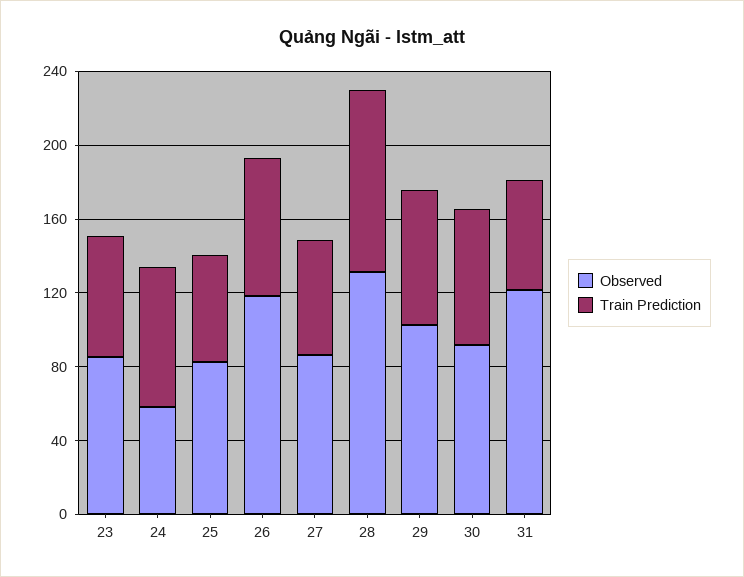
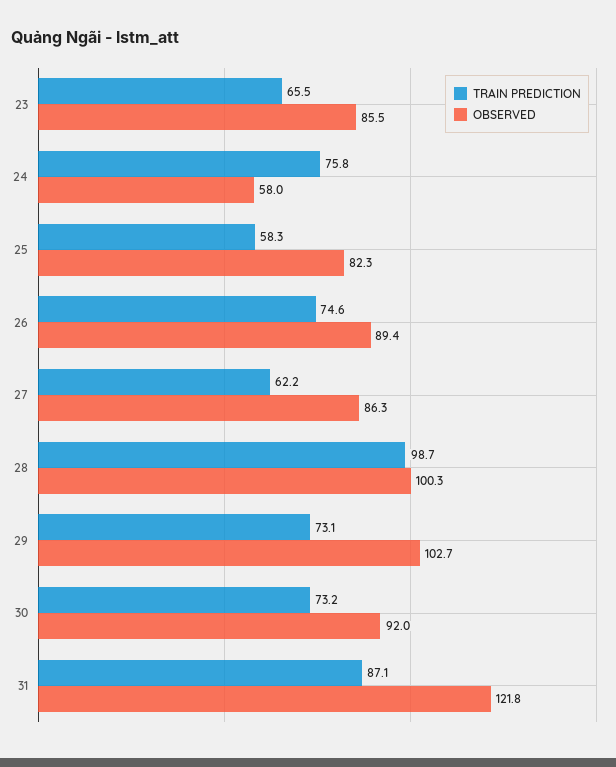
  {
    "Observed": {
      "23": 85.5,
      "24": 58,
      "25": 82.3,
-     "26": 120,
+     "26": 89.4,
      "27": 86.3,
-     "28": 130,
+     "28": 100.3,
      "29": 102.7,
      "30": 92,
      "31": 121.8
    },
    "Train Prediction": {
      "23": 65.5,
      "24": 75.8,
      "25": 58.3,
      "26": 74.6,
      "27": 62.2,
      "28": 98.7,
      "29": 73.1,
      "30": 73.2,
-     "31": 60
+     "31": 87.1
    }
  }

